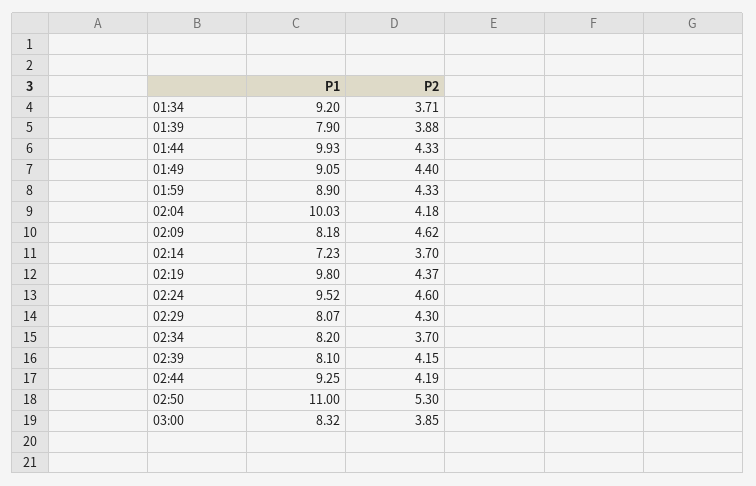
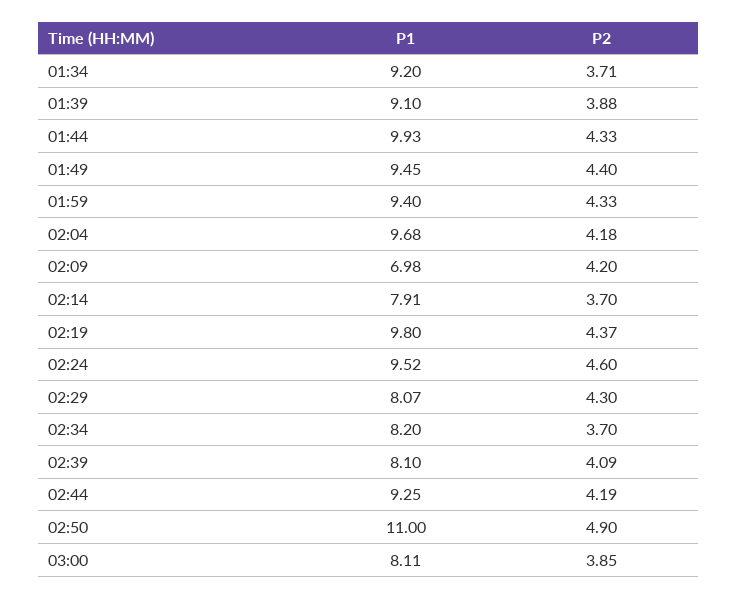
  {
    "P1": {
      "01:34": 9.2,
-     "01:39": 7.9,
+     "01:39": 9.1,
      "01:44": 9.93,
-     "01:49": 9.05,
+     "01:49": 9.45,
-     "01:59": 8.9,
+     "01:59": 9.4,
-     "02:04": 10.03,
+     "02:04": 9.68,
-     "02:09": 8.18,
+     "02:09": 6.98,
-     "02:14": 7.23,
+     "02:14": 7.91,
      "02:19": 9.8,
      "02:24": 9.52,
      "02:29": 8.07,
      "02:34": 8.2,
      "02:39": 8.1,
      "02:44": 9.25,
      "02:50": 11,
-     "03:00": 8.32
+     "03:00": 8.11
    },
    "P2": {
      "01:34": 3.71,
      "01:39": 3.88,
      "01:44": 4.33,
      "01:49": 4.4,
      "01:59": 4.33,
      "02:04": 4.18,
-     "02:09": 4.62,
+     "02:09": 4.2,
      "02:14": 3.7,
      "02:19": 4.37,
      "02:24": 4.6,
      "02:29": 4.3,
      "02:34": 3.7,
-     "02:39": 4.15,
+     "02:39": 4.09,
      "02:44": 4.19,
-     "02:50": 5.3,
+     "02:50": 4.9,
      "03:00": 3.85
    }
  }

